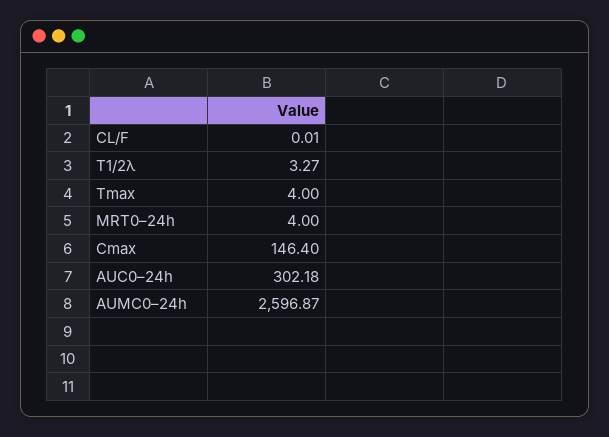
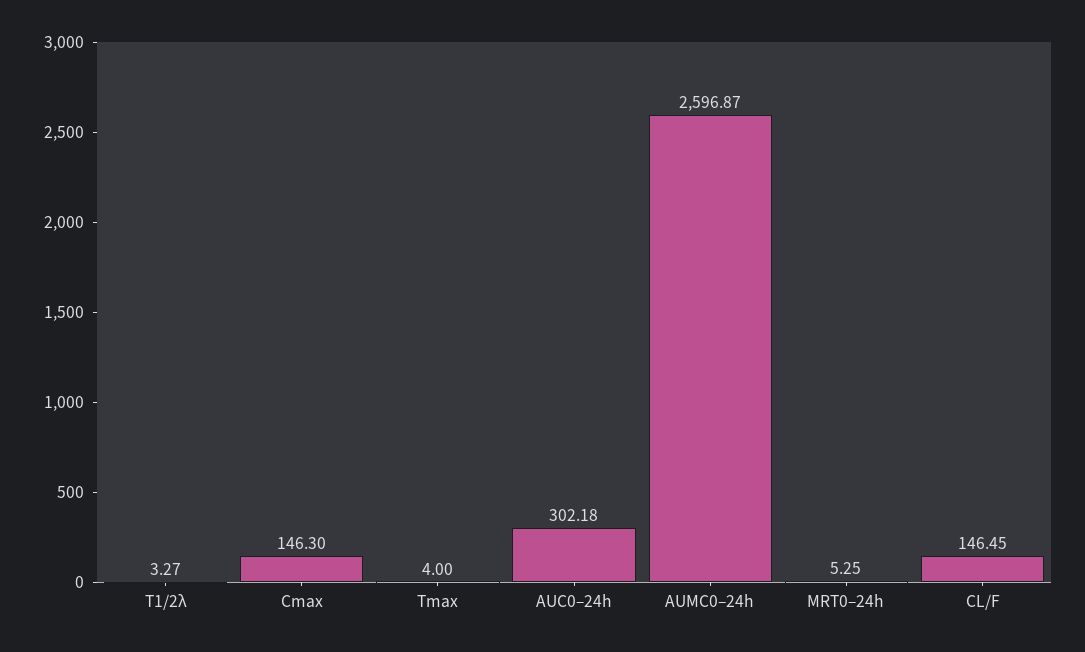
  {
-   "CL/F": 0.01,
+   "CL/F": 146.45,
    "T1/2λ": 3.27,
    "Tmax": 4,
-   "MRT0–24h": 4,
+   "MRT0–24h": 5.25,
-   "Cmax": 146.4,
+   "Cmax": 146.3,
    "AUC0–24h": 302.18,
    "AUMC0–24h": 2596.87
  }

